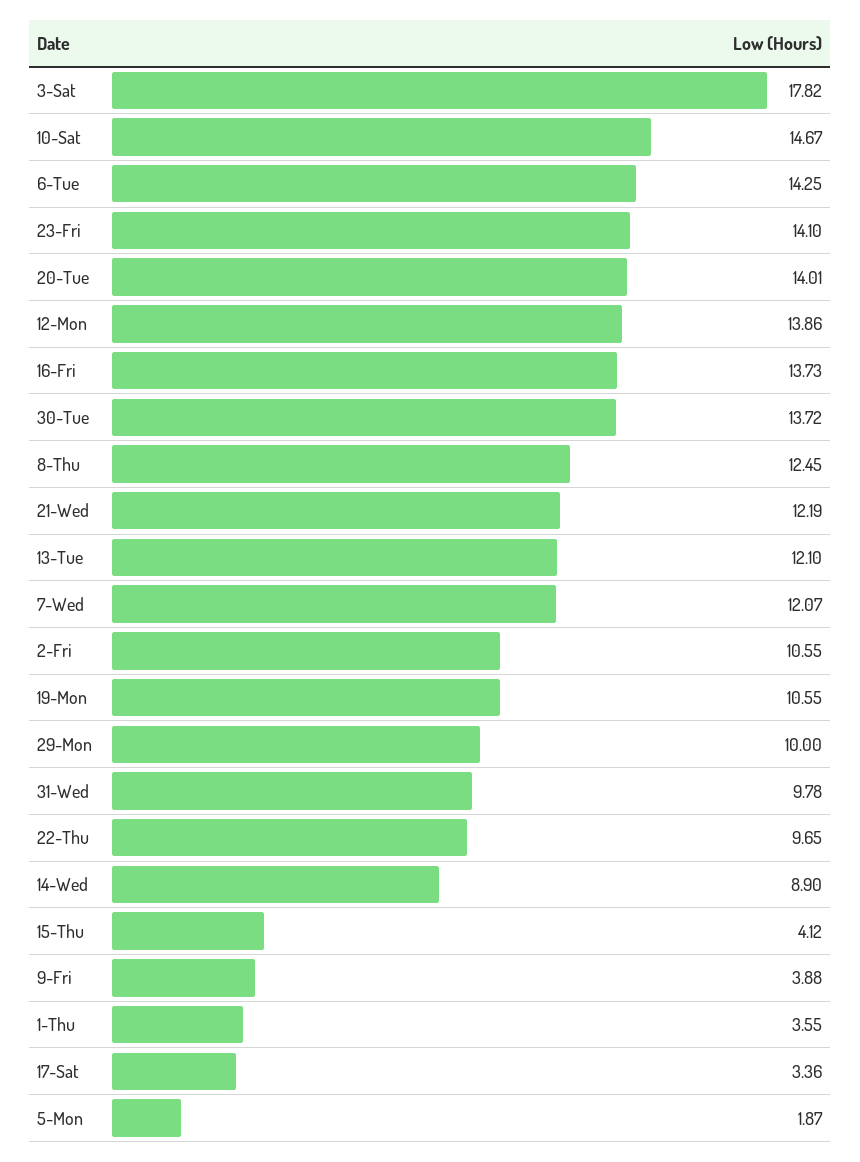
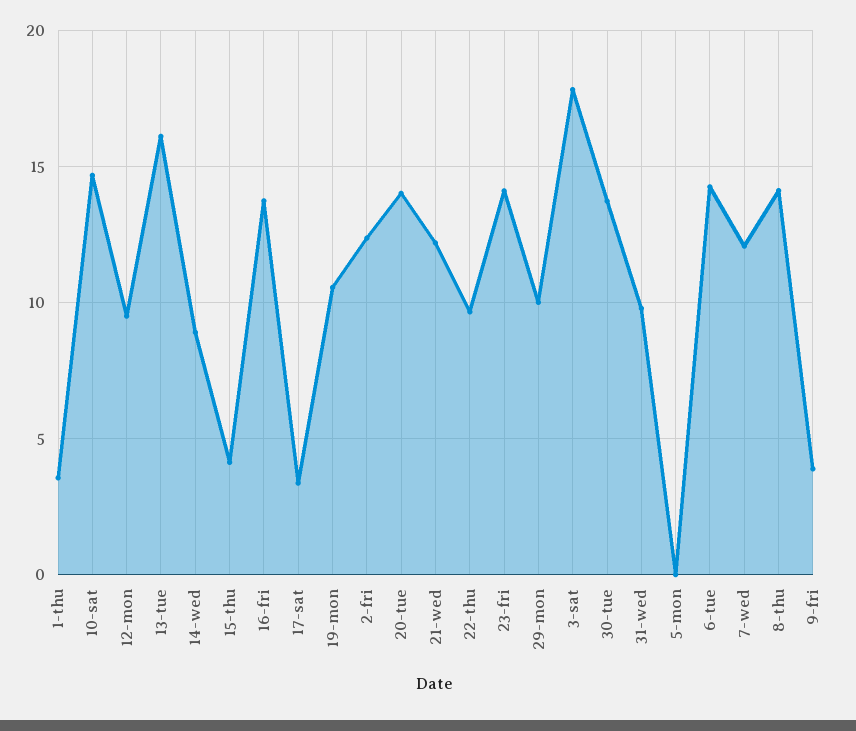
  {
    "3-Sat": 17.82,
    "10-Sat": 14.67,
    "6-Tue": 14.25,
    "23-Fri": 14.1,
    "20-Tue": 14.01,
-   "12-Mon": 13.86,
+   "12-Mon": 9.5,
    "16-Fri": 13.73,
    "30-Tue": 13.72,
-   "8-Thu": 12.45,
+   "8-Thu": 14,
    "21-Wed": 12.19,
-   "13-Tue": 12.1,
+   "13-Tue": 16,
    "7-Wed": 12.07,
-   "2-Fri": 10.55,
+   "2-Fri": 12.5,
    "19-Mon": 10.55,
    "29-Mon": 10,
    "31-Wed": 9.78,
    "22-Thu": 9.65,
    "14-Wed": 8.9,
    "15-Thu": 4.12,
    "9-Fri": 3.88,
    "1-Thu": 3.55,
    "17-Sat": 3.36,
-   "5-Mon": 1.87
+   "5-Mon": 0
  }

